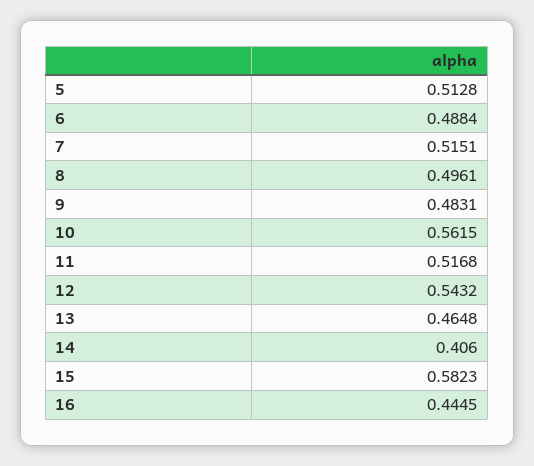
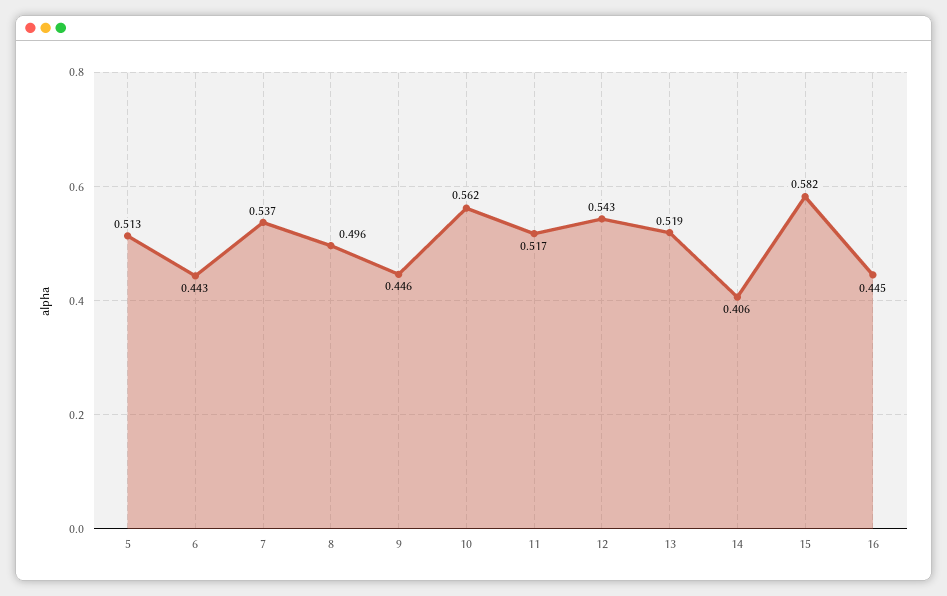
  {
    "5": 0.5128,
-   "6": 0.4884,
+   "6": 0.443,
-   "7": 0.5151,
+   "7": 0.537,
    "8": 0.4961,
-   "9": 0.4831,
+   "9": 0.446,
    "10": 0.5615,
    "11": 0.5168,
    "12": 0.5432,
-   "13": 0.4648,
+   "13": 0.519,
    "14": 0.406,
    "15": 0.5823,
    "16": 0.4445
  }

